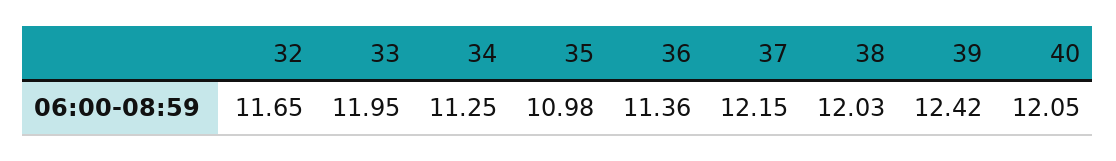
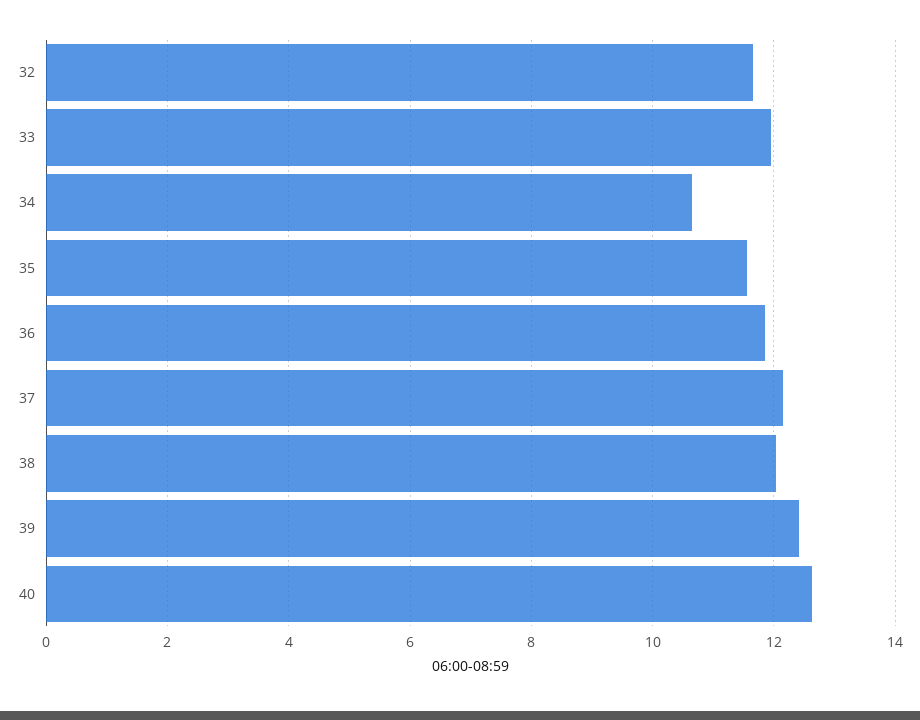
  {
    "32": 11.65,
    "33": 11.95,
-   "34": 11.25,
+   "34": 10.6,
-   "35": 10.98,
+   "35": 11.6,
-   "36": 11.36,
+   "36": 11.8,
    "37": 12.15,
    "38": 12.03,
    "39": 12.42,
-   "40": 12.05
+   "40": 12.6
  }

